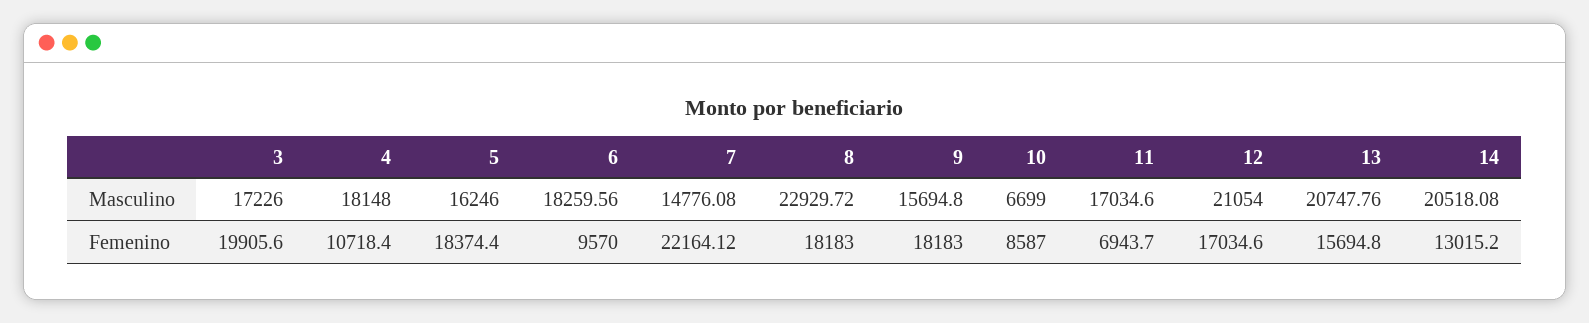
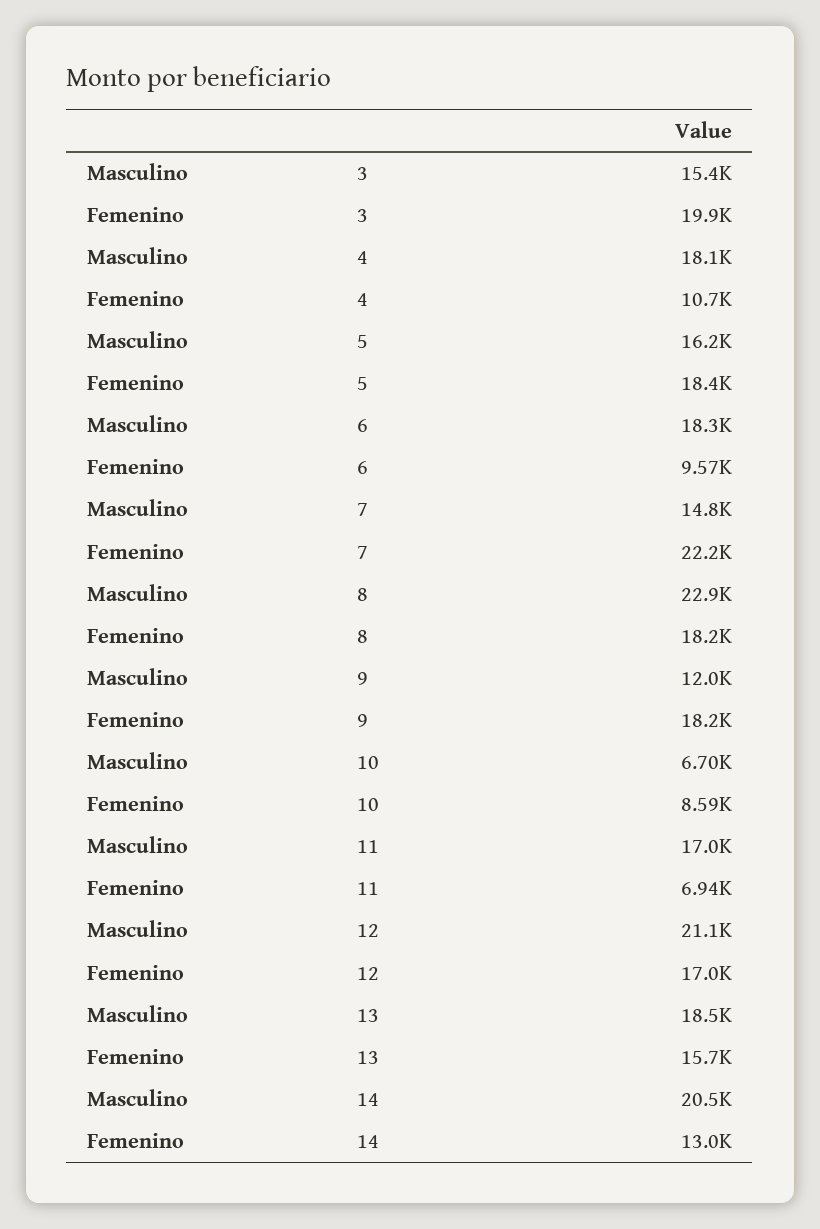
  {
    "3": {
-     "Masculino": 17226,
+     "Masculino": 15400,
      "Femenino": 19905.6
    },
    "4": {
      "Masculino": 18148,
      "Femenino": 10718.4
    },
    "5": {
      "Masculino": 16246,
      "Femenino": 18374.4
    },
    "6": {
      "Masculino": 18259.56,
      "Femenino": 9570
    },
    "7": {
      "Masculino": 14776.08,
      "Femenino": 22164.12
    },
    "8": {
      "Masculino": 22929.72,
      "Femenino": 18183
    },
    "9": {
-     "Masculino": 15694.8,
+     "Masculino": 12000,
      "Femenino": 18183
    },
    "10": {
      "Masculino": 6699,
      "Femenino": 8587
    },
    "11": {
      "Masculino": 17034.6,
      "Femenino": 6943.7
    },
    "12": {
      "Masculino": 21054,
      "Femenino": 17034.6
    },
    "13": {
-     "Masculino": 20747.76,
+     "Masculino": 18500,
      "Femenino": 15694.8
    },
    "14": {
      "Masculino": 20518.08,
      "Femenino": 13015.2
    }
  }

